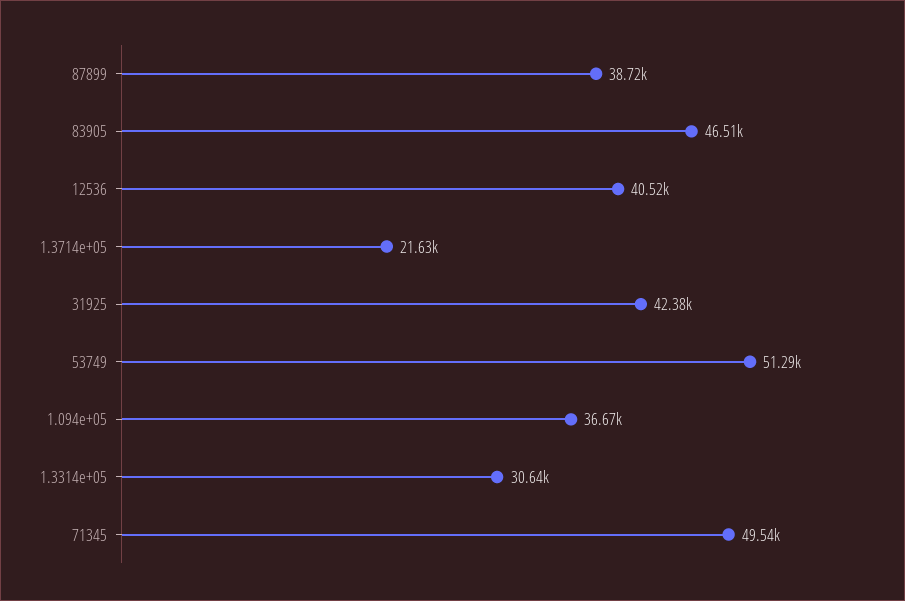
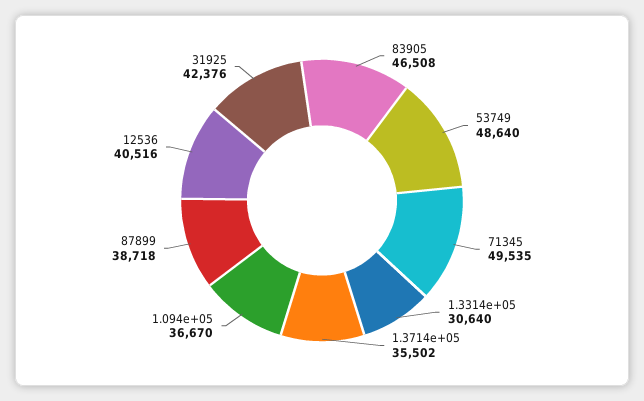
  {
    "87899": 38718,
    "83905": 46508,
    "12536": 40516,
-   "1.3714e+05": 21630,
+   "1.3714e+05": 35502,
    "31925": 42376,
-   "53749": 51290,
+   "53749": 48640,
    "1.094e+05": 36670,
    "1.3314e+05": 30640,
    "71345": 49535
  }

